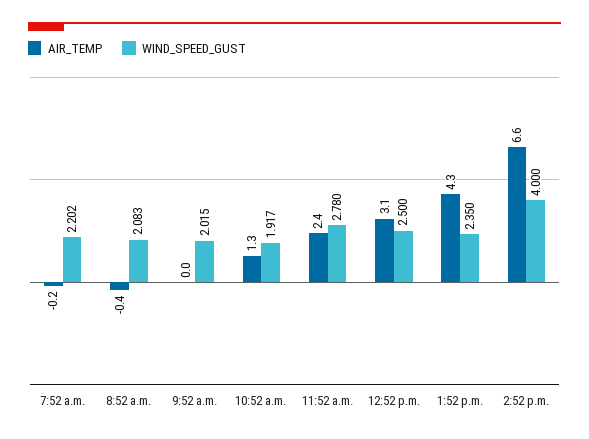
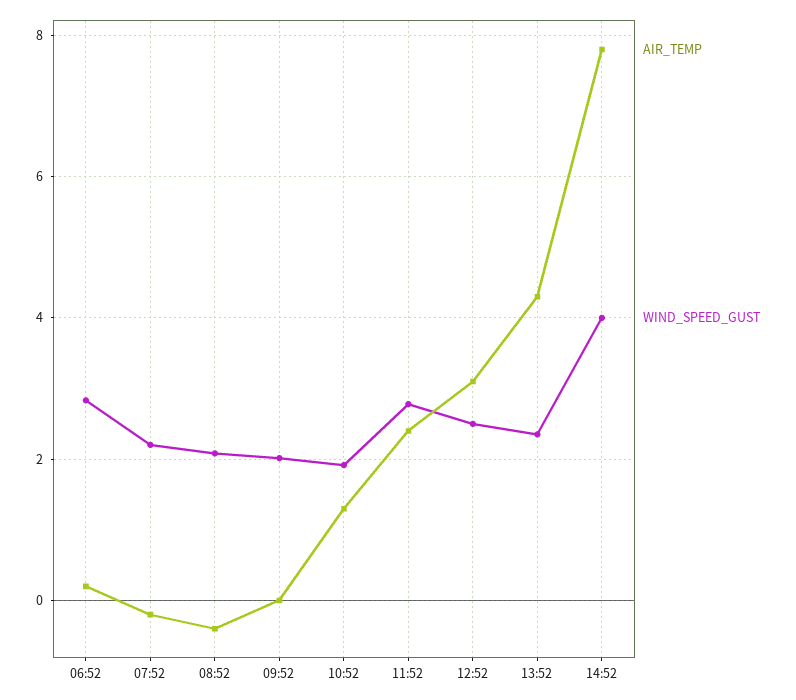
  {
    "AIR_TEMP": {
      "7:52 a.m.": -0.2,
      "8:52 a.m.": -0.4,
      "9:52 a.m.": 0,
      "10:52 a.m.": 1.3,
      "11:52 a.m.": 2.4,
      "12:52 p.m.": 3.1,
      "1:52 p.m.": 4.3,
-     "2:52 p.m.": 6.6
+     "2:52 p.m.": 7.8,
+     "06:52": 0.2
    },
    "WIND_SPEED_GUST": {
      "7:52 a.m.": 2.202,
      "8:52 a.m.": 2.083,
      "9:52 a.m.": 2.015,
      "10:52 a.m.": 1.917,
      "11:52 a.m.": 2.78,
      "12:52 p.m.": 2.5,
      "1:52 p.m.": 2.35,
-     "2:52 p.m.": 4
+     "2:52 p.m.": 4,
+     "06:52": 2.8
    }
  }

